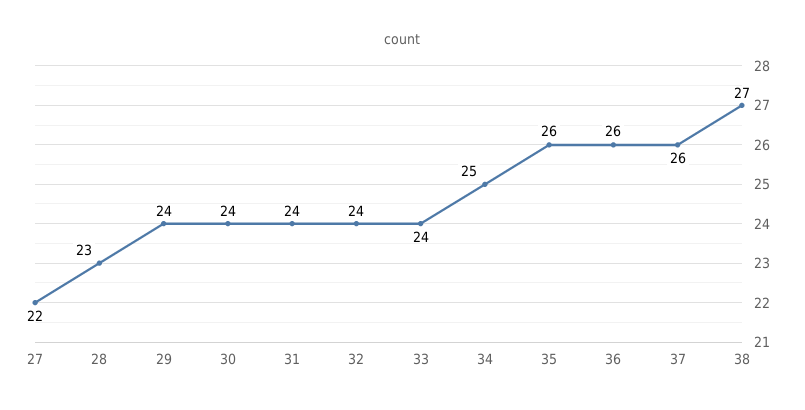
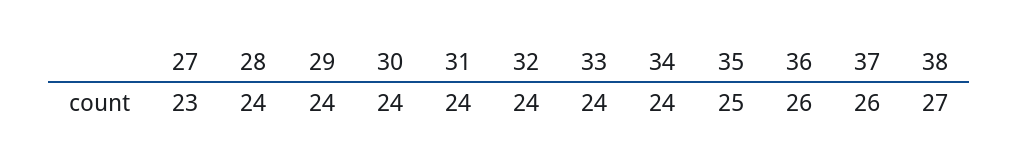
  {
-   "27": 22,
+   "27": 23,
-   "28": 23,
+   "28": 24,
    "29": 24,
    "30": 24,
    "31": 24,
    "32": 24,
    "33": 24,
-   "34": 25,
+   "34": 24,
-   "35": 26,
+   "35": 25,
    "36": 26,
    "37": 26,
    "38": 27
  }

